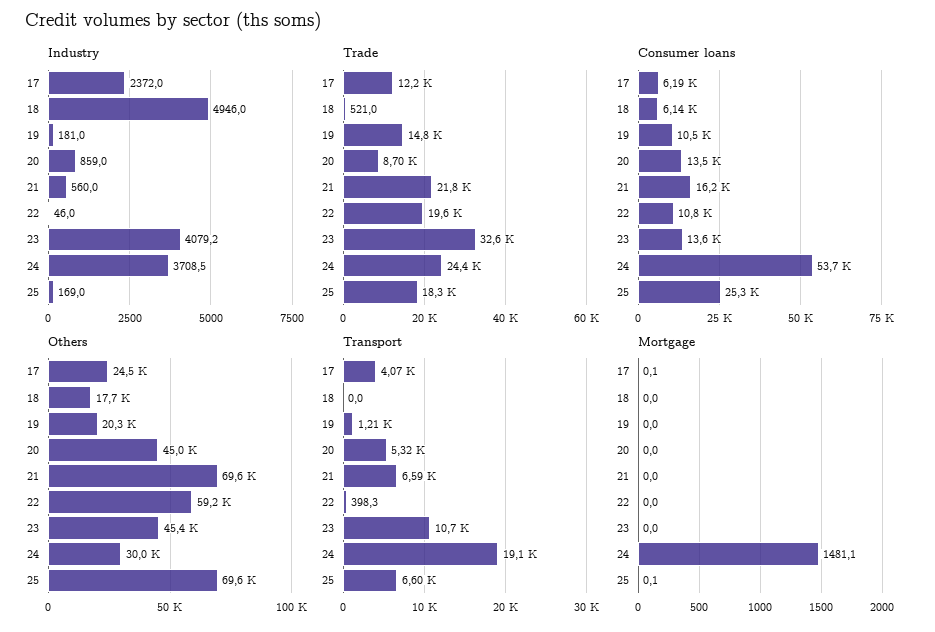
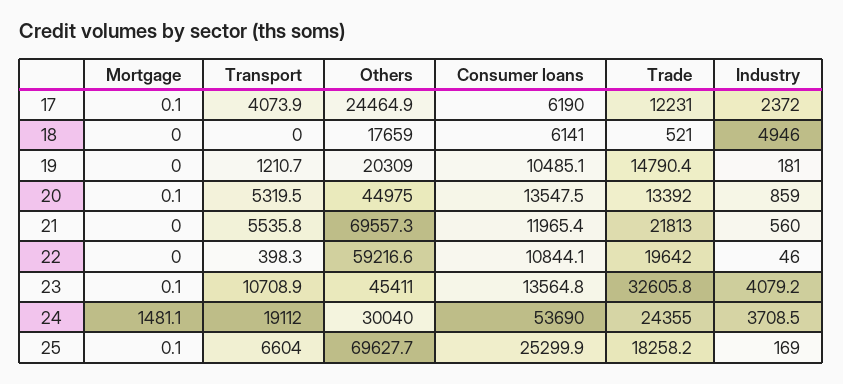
  {
    "Industry": {
      "17": 2372,
      "18": 4946,
      "19": 181,
      "20": 859,
      "21": 560,
      "22": 46,
      "23": 4079.2,
      "24": 3708.5,
      "25": 169
    },
    "Trade": {
      "17": 12231,
      "18": 521,
      "19": 14790.4,
-     "20": 8700,
+     "20": 13392,
      "21": 21813,
      "22": 19642,
      "23": 32605.8,
      "24": 24355,
      "25": 18258.2
    },
    "Consumer loans": {
      "17": 6190,
      "18": 6141,
      "19": 10485.1,
      "20": 13547.5,
-     "21": 16200,
+     "21": 11965.4,
      "22": 10844.1,
      "23": 13564.8,
      "24": 53690,
      "25": 25299.9
    },
    "Others": {
      "17": 24464.9,
      "18": 17659,
      "19": 20309,
      "20": 44975,
      "21": 69557.3,
      "22": 59216.6,
      "23": 45411,
      "24": 30040,
      "25": 69627.7
    },
    "Transport": {
      "17": 4073.9,
      "18": 0,
      "19": 1210.7,
      "20": 5319.5,
-     "21": 6590,
+     "21": 5535.8,
      "22": 398.3,
      "23": 10708.9,
      "24": 19112,
      "25": 6604
    },
    "Mortgage": {
      "17": 0.1,
      "18": 0,
      "19": 0,
-     "20": 0,
+     "20": 0.1,
      "21": 0,
      "22": 0,
-     "23": 0,
+     "23": 0.1,
      "24": 1481.1,
      "25": 0.1
    }
  }

